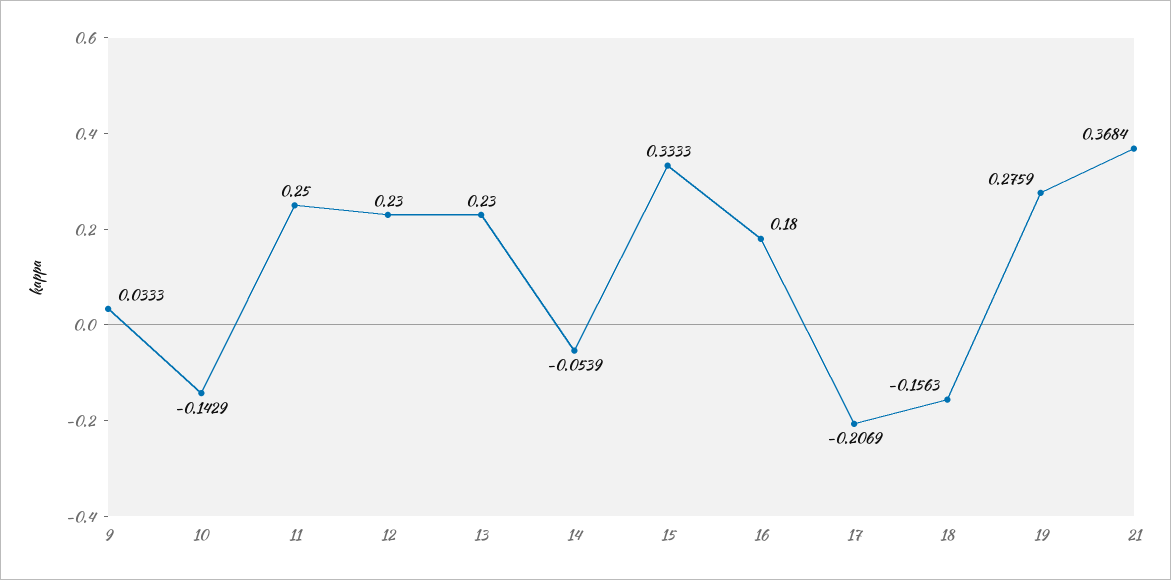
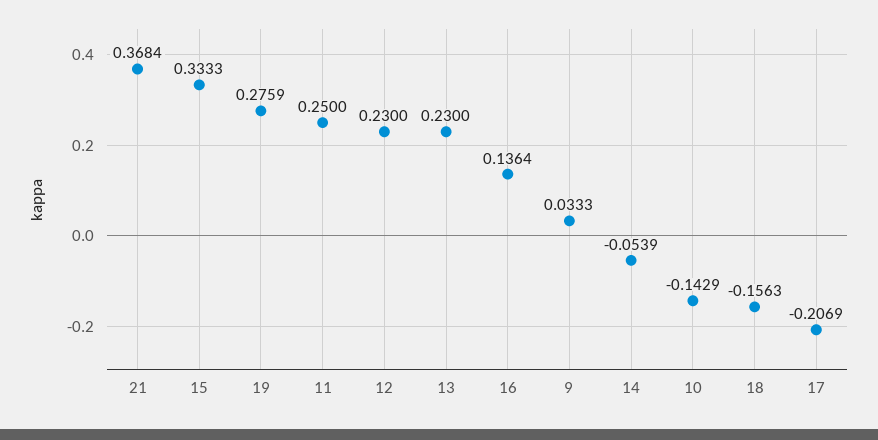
  {
    "9": 0.0333,
    "10": -0.1429,
    "11": 0.25,
    "12": 0.23,
    "13": 0.23,
    "14": -0.0539,
    "15": 0.3333,
-   "16": 0.18,
+   "16": 0.1364,
    "17": -0.2069,
    "18": -0.1563,
    "19": 0.2759,
    "21": 0.3684
  }

